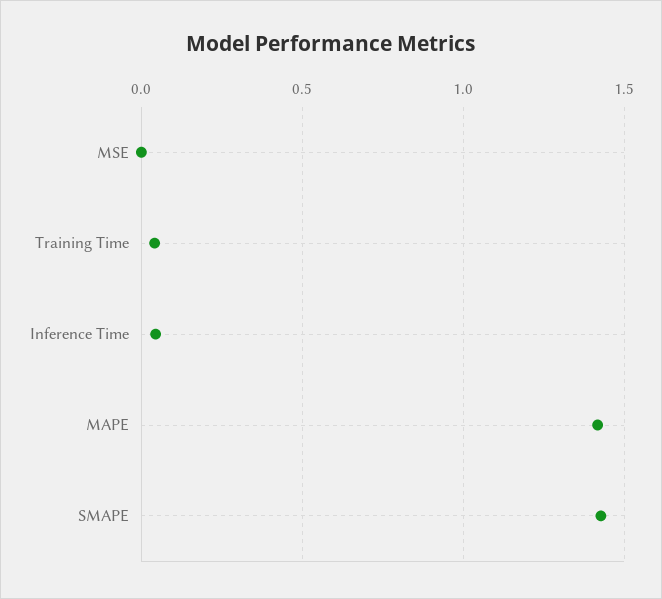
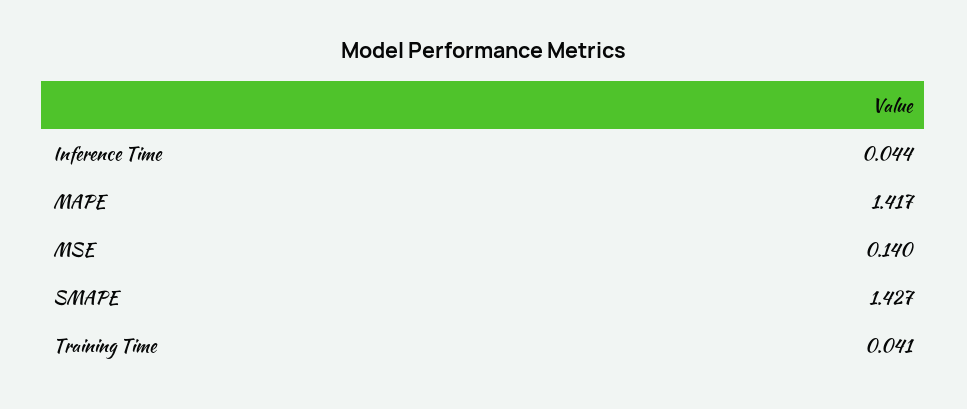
  {
-   "MSE": 0,
+   "MSE": 0.14,
    "Training Time": 0.041,
    "Inference Time": 0.044,
    "MAPE": 1.417,
    "SMAPE": 1.427
  }

